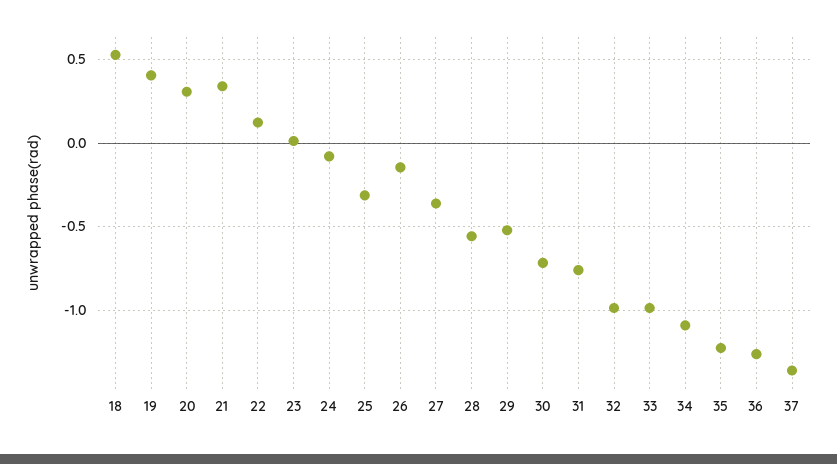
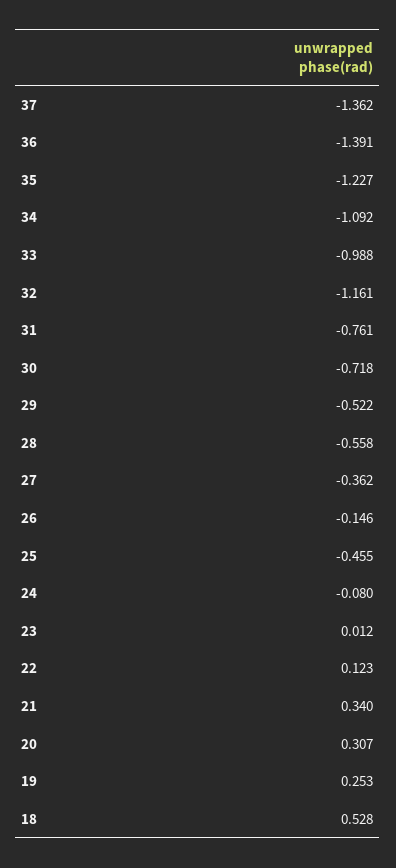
  {
    "18": 0.528,
-   "19": 0.4,
+   "19": 0.253,
    "20": 0.307,
    "21": 0.34,
    "22": 0.123,
    "23": 0.012,
    "24": -0.08,
-   "25": -0.3,
+   "25": -0.455,
    "26": -0.146,
    "27": -0.362,
    "28": -0.558,
    "29": -0.522,
    "30": -0.718,
    "31": -0.761,
-   "32": -1,
+   "32": -1.161,
    "33": -0.988,
    "34": -1.092,
    "35": -1.227,
-   "36": -1.25,
+   "36": -1.391,
    "37": -1.362
  }

